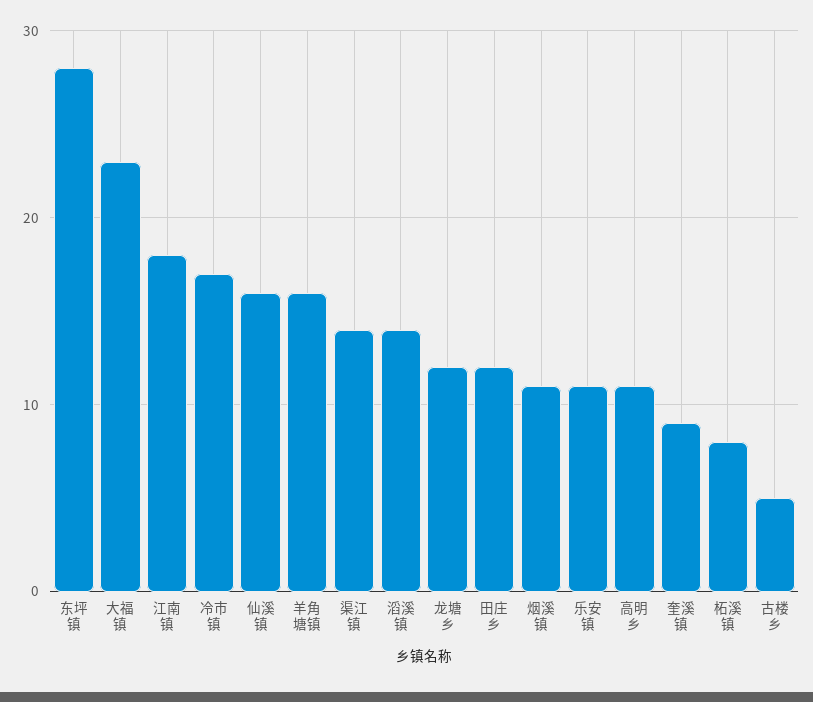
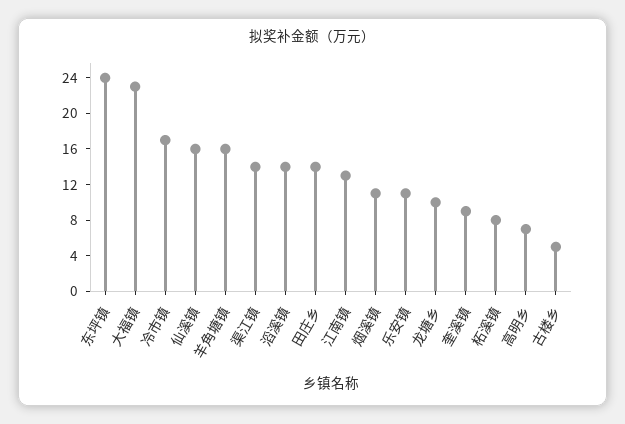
  {
-   "东坪镇": 28,
+   "东坪镇": 24,
    "大福镇": 23,
-   "江南镇": 18,
+   "江南镇": 13,
    "冷市镇": 17,
    "仙溪镇": 16,
    "羊角塘镇": 16,
    "渠江镇": 14,
    "滔溪镇": 14,
-   "龙塘乡": 12,
+   "龙塘乡": 10,
-   "田庄乡": 12,
+   "田庄乡": 14,
    "烟溪镇": 11,
    "乐安镇": 11,
-   "高明乡": 11,
+   "高明乡": 7,
    "奎溪镇": 9,
    "柘溪镇": 8,
    "古楼乡": 5
  }

